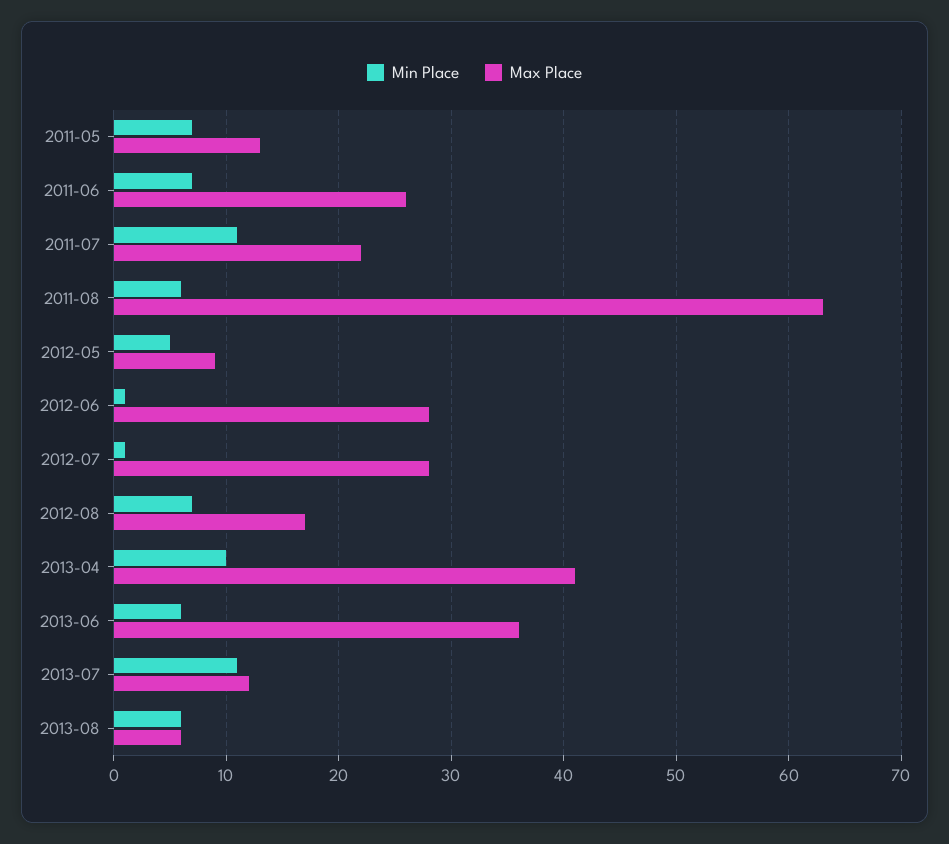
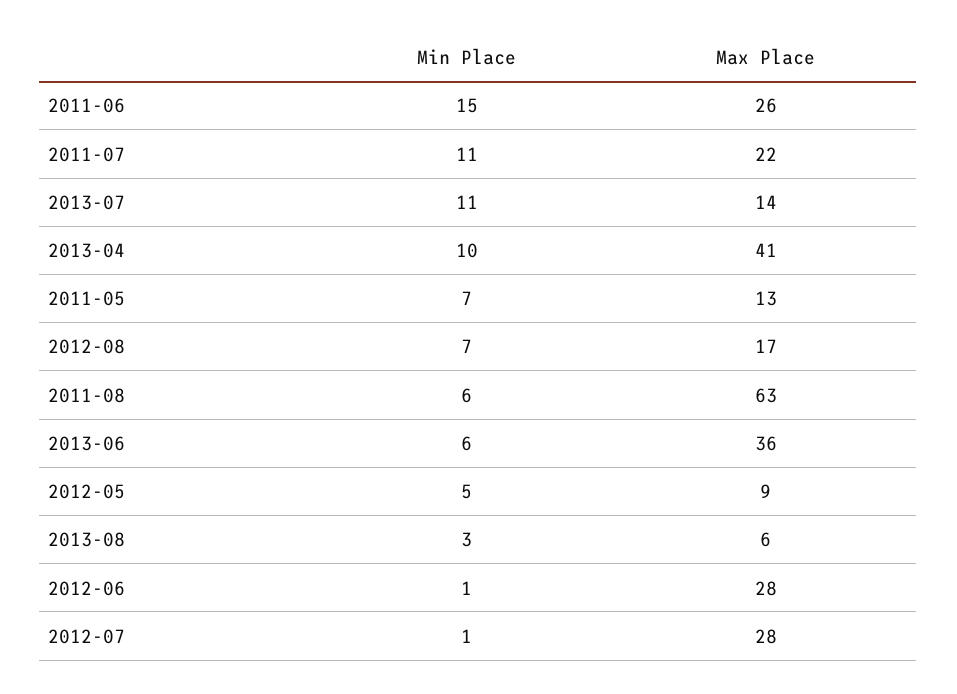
  {
    "Min Place": {
      "2011-05": 7,
-     "2011-06": 7,
+     "2011-06": 15,
      "2011-07": 11,
      "2011-08": 6,
      "2012-05": 5,
      "2012-06": 1,
      "2012-07": 1,
      "2012-08": 7,
      "2013-04": 10,
      "2013-06": 6,
      "2013-07": 11,
-     "2013-08": 6
+     "2013-08": 3
    },
    "Max Place": {
      "2011-05": 13,
      "2011-06": 26,
      "2011-07": 22,
      "2011-08": 63,
      "2012-05": 9,
      "2012-06": 28,
      "2012-07": 28,
      "2012-08": 17,
      "2013-04": 41,
      "2013-06": 36,
-     "2013-07": 12,
+     "2013-07": 14,
      "2013-08": 6
    }
  }

